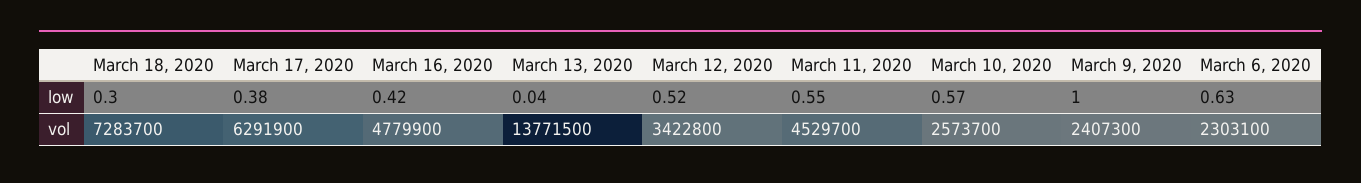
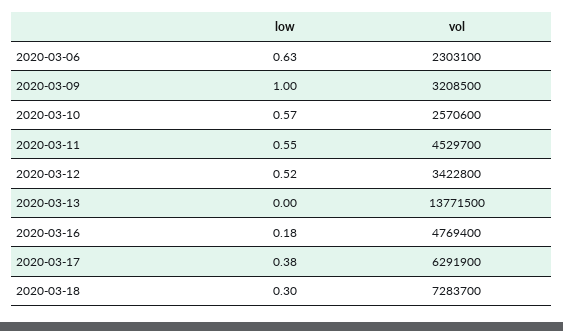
  {
    "March 18, 2020": {
      "low": 0.3,
      "vol": 7283700
    },
    "March 17, 2020": {
      "low": 0.38,
      "vol": 6291900
    },
    "March 16, 2020": {
-     "low": 0.42,
+     "low": 0.18,
-     "vol": 4779900
+     "vol": 4769400
    },
    "March 13, 2020": {
-     "low": 0.04,
+     "low": 0,
      "vol": 13771500
    },
    "March 12, 2020": {
      "low": 0.52,
      "vol": 3422800
    },
    "March 11, 2020": {
      "low": 0.55,
      "vol": 4529700
    },
    "March 10, 2020": {
      "low": 0.57,
-     "vol": 2573700
+     "vol": 2570600
    },
    "March 9, 2020": {
      "low": 1,
-     "vol": 2407300
+     "vol": 3208500
    },
    "March 6, 2020": {
      "low": 0.63,
      "vol": 2303100
    }
  }

